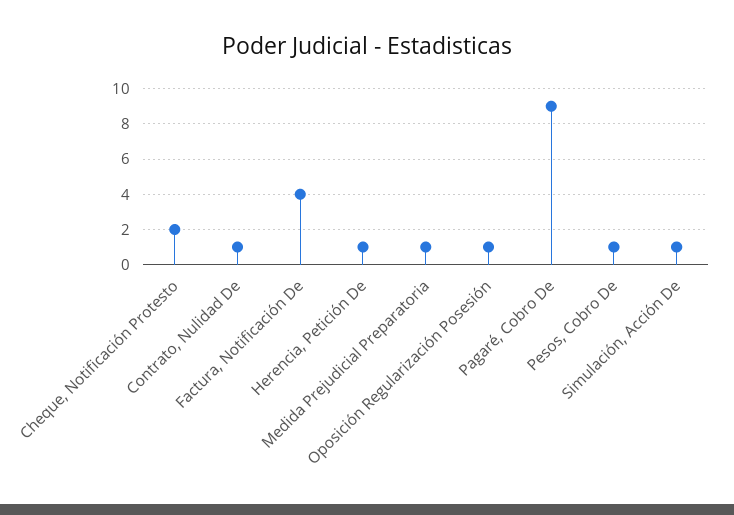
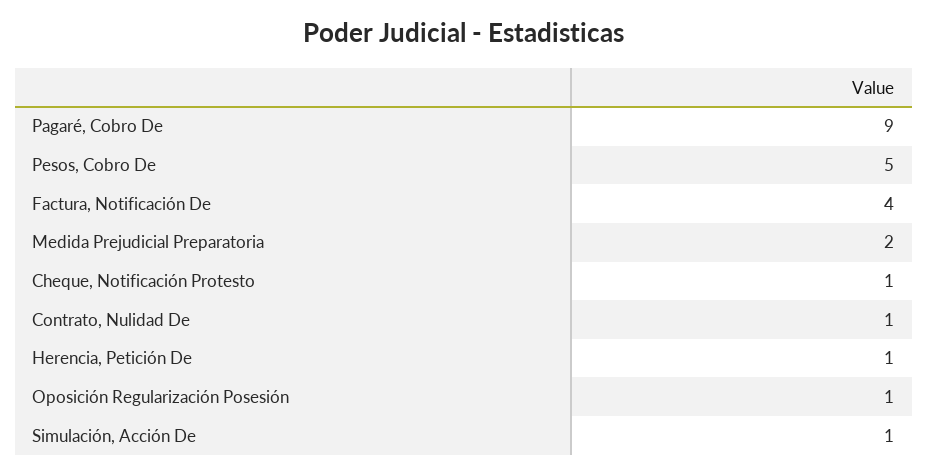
  {
-   "Cheque, Notificación Protesto": 2,
+   "Cheque, Notificación Protesto": 1,
    "Contrato, Nulidad De": 1,
    "Factura, Notificación De": 4,
    "Herencia, Petición De": 1,
-   "Medida Prejudicial Preparatoria": 1,
+   "Medida Prejudicial Preparatoria": 2,
    "Oposición Regularización Posesión": 1,
    "Pagaré, Cobro De": 9,
-   "Pesos, Cobro De": 1,
+   "Pesos, Cobro De": 5,
    "Simulación, Acción De": 1
  }

